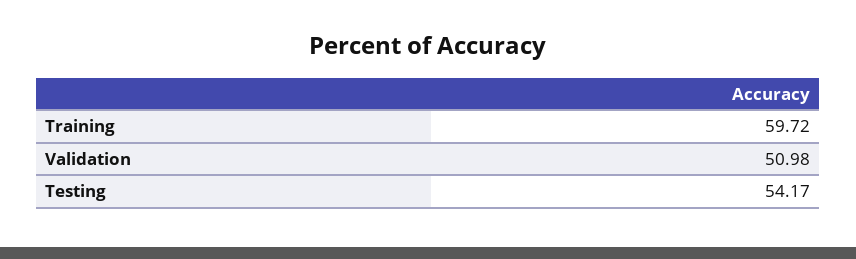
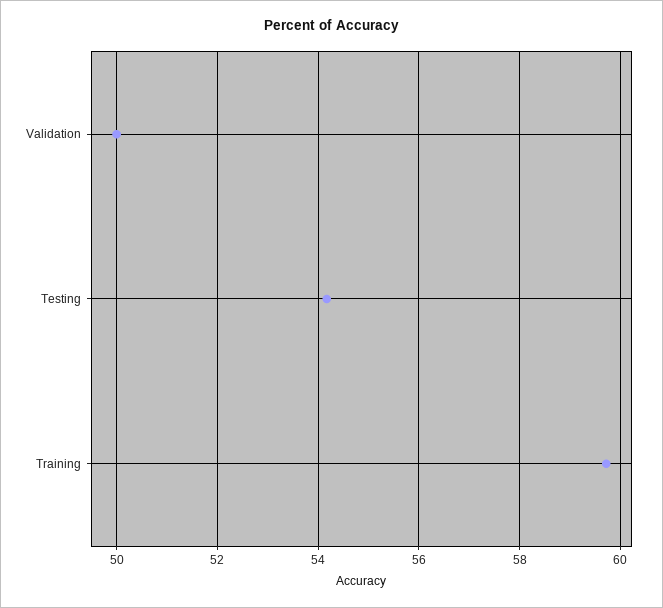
  {
    "Training": 59.72,
-   "Validation": 50.98,
+   "Validation": 50,
    "Testing": 54.17
  }

